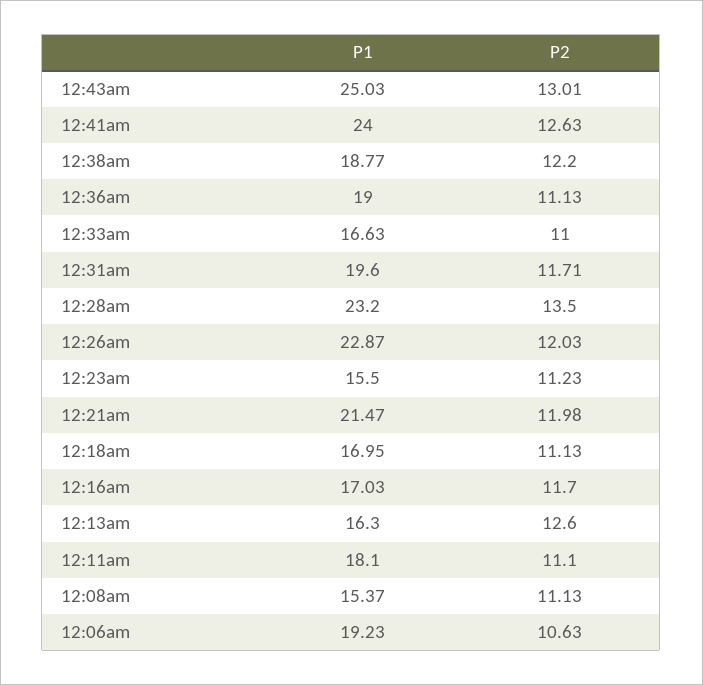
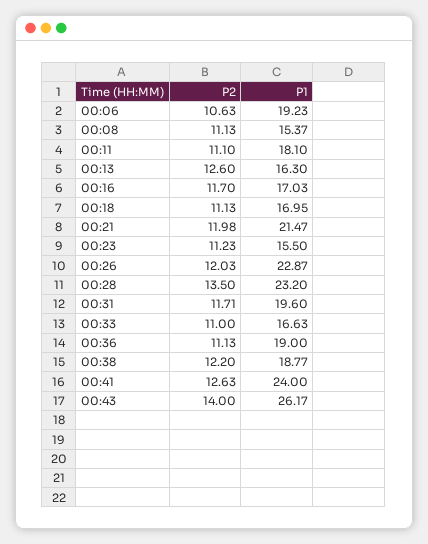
  {
    "P1": {
-     "12:43am": 25.03,
+     "12:43am": 26.17,
      "12:41am": 24,
      "12:38am": 18.77,
      "12:36am": 19,
      "12:33am": 16.63,
      "12:31am": 19.6,
      "12:28am": 23.2,
      "12:26am": 22.87,
      "12:23am": 15.5,
      "12:21am": 21.47,
      "12:18am": 16.95,
      "12:16am": 17.03,
      "12:13am": 16.3,
      "12:11am": 18.1,
      "12:08am": 15.37,
      "12:06am": 19.23
    },
    "P2": {
-     "12:43am": 13.01,
+     "12:43am": 14,
      "12:41am": 12.63,
      "12:38am": 12.2,
      "12:36am": 11.13,
      "12:33am": 11,
      "12:31am": 11.71,
      "12:28am": 13.5,
      "12:26am": 12.03,
      "12:23am": 11.23,
      "12:21am": 11.98,
      "12:18am": 11.13,
      "12:16am": 11.7,
      "12:13am": 12.6,
      "12:11am": 11.1,
      "12:08am": 11.13,
      "12:06am": 10.63
    }
  }

